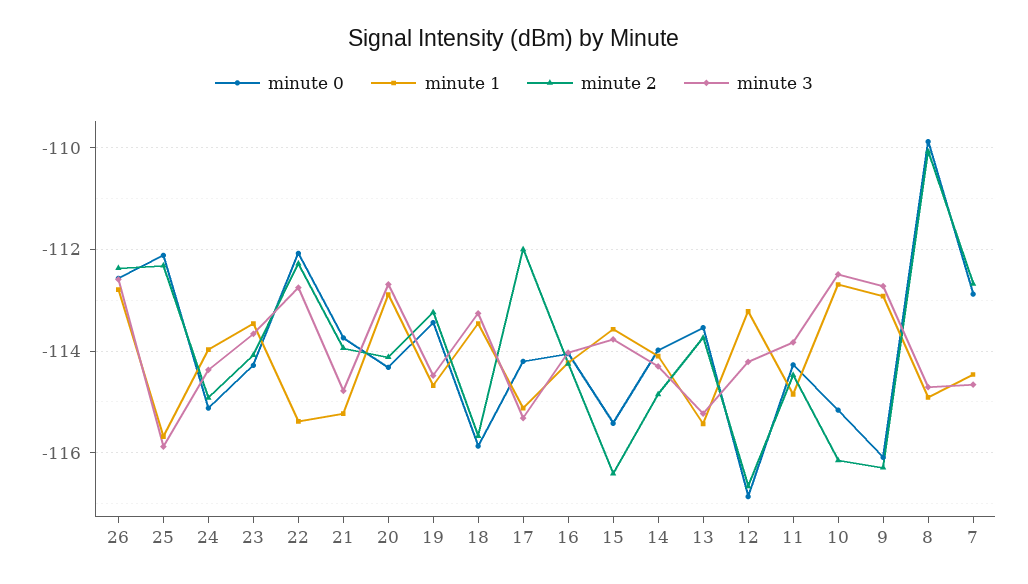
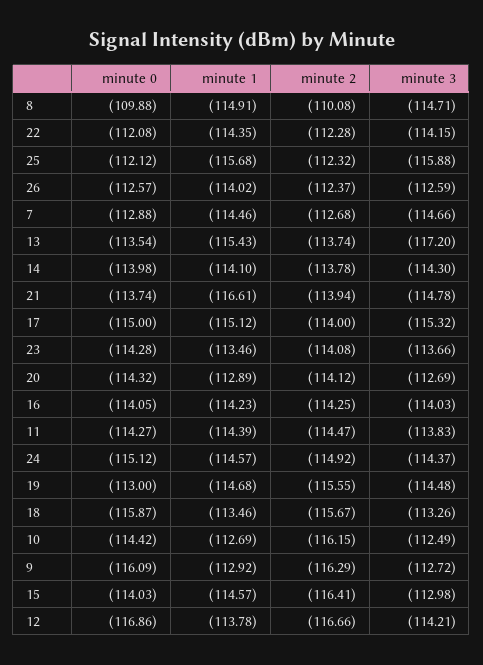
  {
    "minute 0": {
      "26": -112.57,
      "25": -112.12,
      "24": -115.12,
      "23": -114.28,
      "22": -112.08,
      "21": -113.74,
      "20": -114.32,
-     "19": -113.4,
+     "19": -113,
      "18": -115.87,
-     "17": -114.2,
+     "17": -115,
      "16": -114.05,
-     "15": -115.4,
+     "15": -114.03,
      "14": -113.98,
      "13": -113.54,
      "12": -116.86,
      "11": -114.27,
-     "10": -115.2,
+     "10": -114.42,
      "9": -116.09,
      "8": -109.88,
      "7": -112.88
    },
    "minute 1": {
-     "26": -112.8,
+     "26": -114.02,
      "25": -115.68,
-     "24": -114,
+     "24": -114.57,
      "23": -113.46,
-     "22": -115.4,
+     "22": -114.35,
-     "21": -115.2,
+     "21": -116.61,
      "20": -112.89,
      "19": -114.68,
      "18": -113.46,
      "17": -115.12,
      "16": -114.23,
-     "15": -113.6,
+     "15": -114.57,
      "14": -114.1,
      "13": -115.43,
-     "12": -113.2,
+     "12": -113.78,
-     "11": -114.8,
+     "11": -114.39,
      "10": -112.69,
      "9": -112.92,
      "8": -114.91,
      "7": -114.46
    },
    "minute 2": {
      "26": -112.37,
      "25": -112.32,
      "24": -114.92,
      "23": -114.08,
      "22": -112.28,
      "21": -113.94,
      "20": -114.12,
-     "19": -113.2,
+     "19": -115.55,
      "18": -115.67,
-     "17": -112,
+     "17": -114,
      "16": -114.25,
      "15": -116.41,
-     "14": -114.8,
+     "14": -113.78,
      "13": -113.74,
      "12": -116.66,
      "11": -114.47,
      "10": -116.15,
      "9": -116.29,
      "8": -110.08,
      "7": -112.68
    },
    "minute 3": {
      "26": -112.59,
      "25": -115.88,
      "24": -114.37,
      "23": -113.66,
-     "22": -112.8,
+     "22": -114.15,
      "21": -114.78,
      "20": -112.69,
      "19": -114.48,
      "18": -113.26,
      "17": -115.32,
      "16": -114.03,
-     "15": -113.8,
+     "15": -112.98,
      "14": -114.3,
-     "13": -115.2,
+     "13": -117.2,
      "12": -114.21,
      "11": -113.83,
      "10": -112.49,
      "9": -112.72,
      "8": -114.71,
      "7": -114.66
    }
  }

